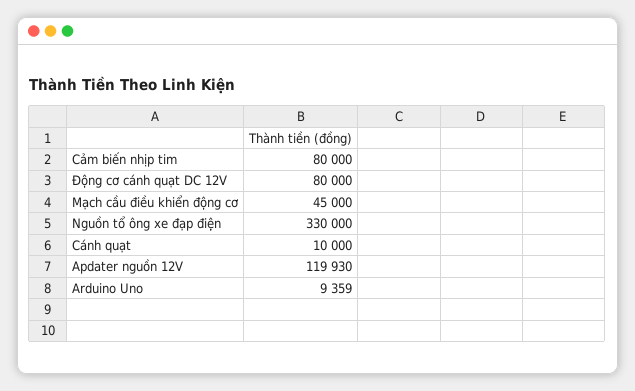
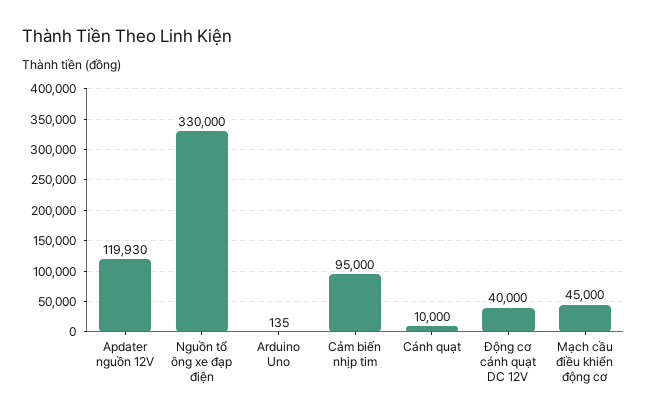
  {
-   "Cảm biến nhịp tim": 80000,
+   "Cảm biến nhịp tim": 95000,
-   "Động cơ cánh quạt DC 12V": 80000,
+   "Động cơ cánh quạt DC 12V": 40000,
    "Mạch cầu điều khiển động cơ": 45000,
    "Nguồn tổ ông xe đạp điện": 330000,
    "Cánh quạt": 10000,
    "Apdater nguồn 12V": 119930,
-   "Arduino Uno": 9359
+   "Arduino Uno": 135
  }

